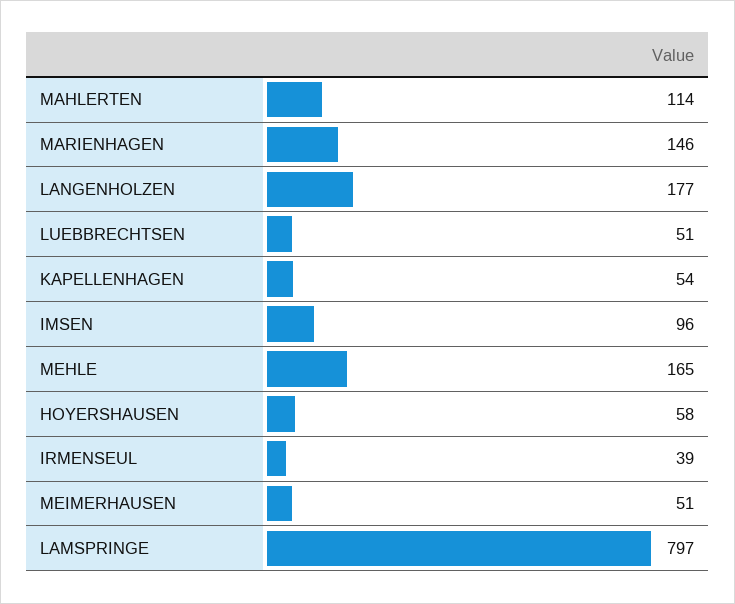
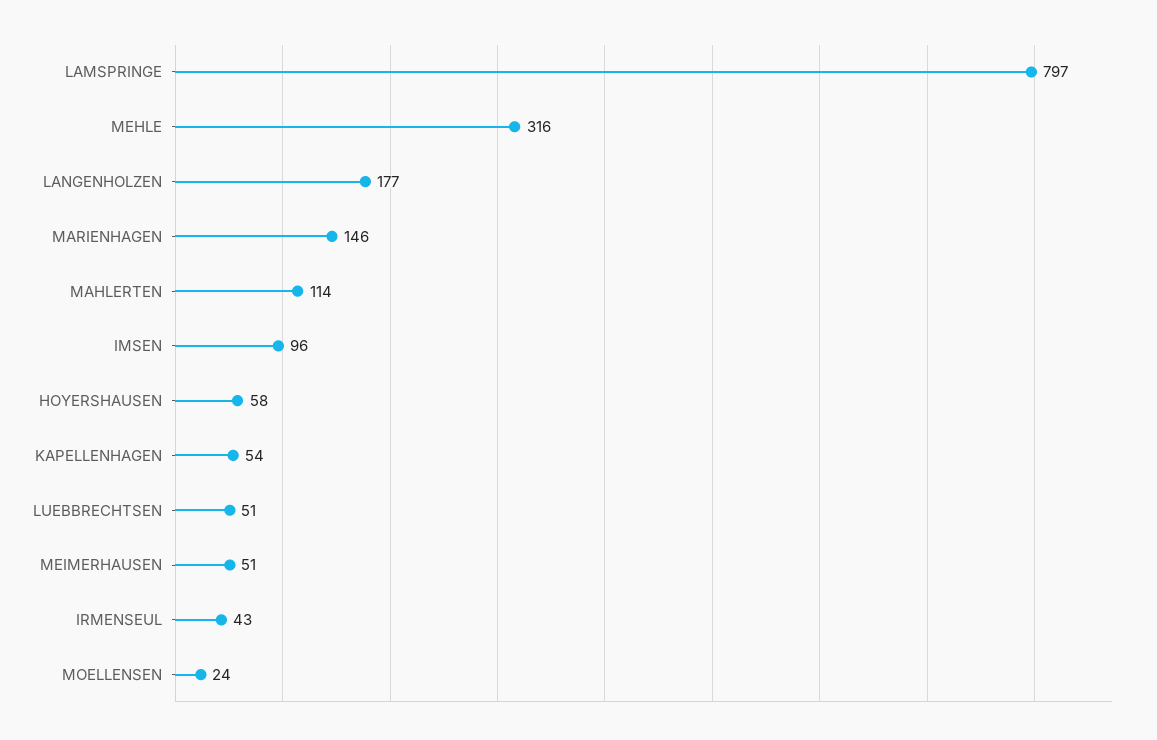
  {
    "MAHLERTEN": 114,
    "MARIENHAGEN": 146,
    "LANGENHOLZEN": 177,
    "LUEBBRECHTSEN": 51,
    "KAPELLENHAGEN": 54,
    "IMSEN": 96,
-   "MEHLE": 165,
+   "MEHLE": 316,
    "HOYERSHAUSEN": 58,
-   "IRMENSEUL": 39,
+   "IRMENSEUL": 43,
    "MEIMERHAUSEN": 51,
-   "LAMSPRINGE": 797
+   "LAMSPRINGE": 797,
+   "MOELLENSEN": 24
  }

